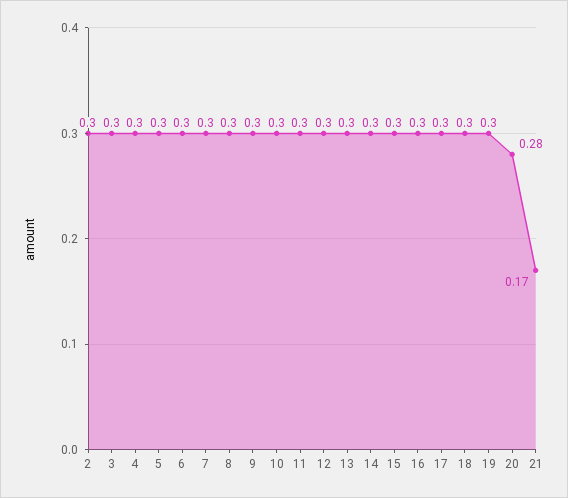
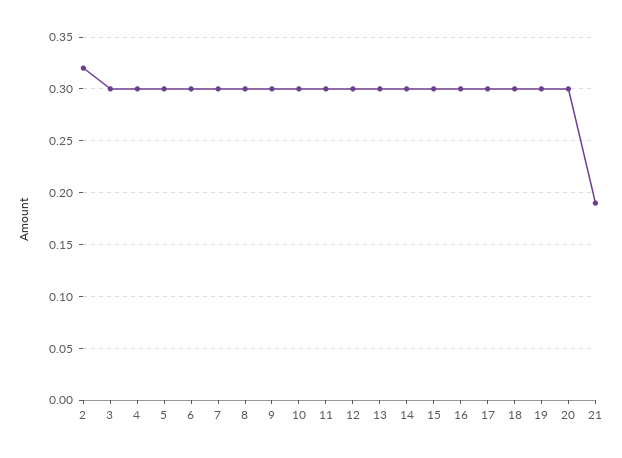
  {
-   "2": 0.3,
+   "2": 0.32,
    "3": 0.3,
    "4": 0.3,
    "5": 0.3,
    "6": 0.3,
    "7": 0.3,
    "8": 0.3,
    "9": 0.3,
    "10": 0.3,
    "11": 0.3,
    "12": 0.3,
    "13": 0.3,
    "14": 0.3,
    "15": 0.3,
    "16": 0.3,
    "17": 0.3,
    "18": 0.3,
    "19": 0.3,
-   "20": 0.28,
+   "20": 0.3,
-   "21": 0.17
+   "21": 0.19
  }

